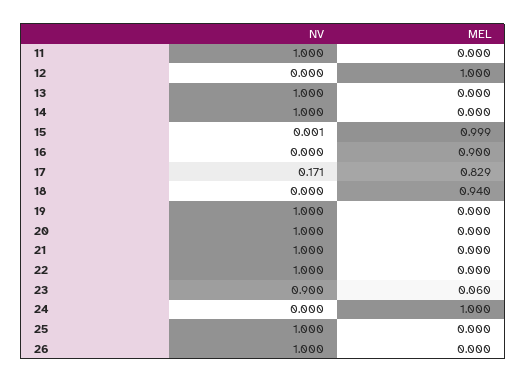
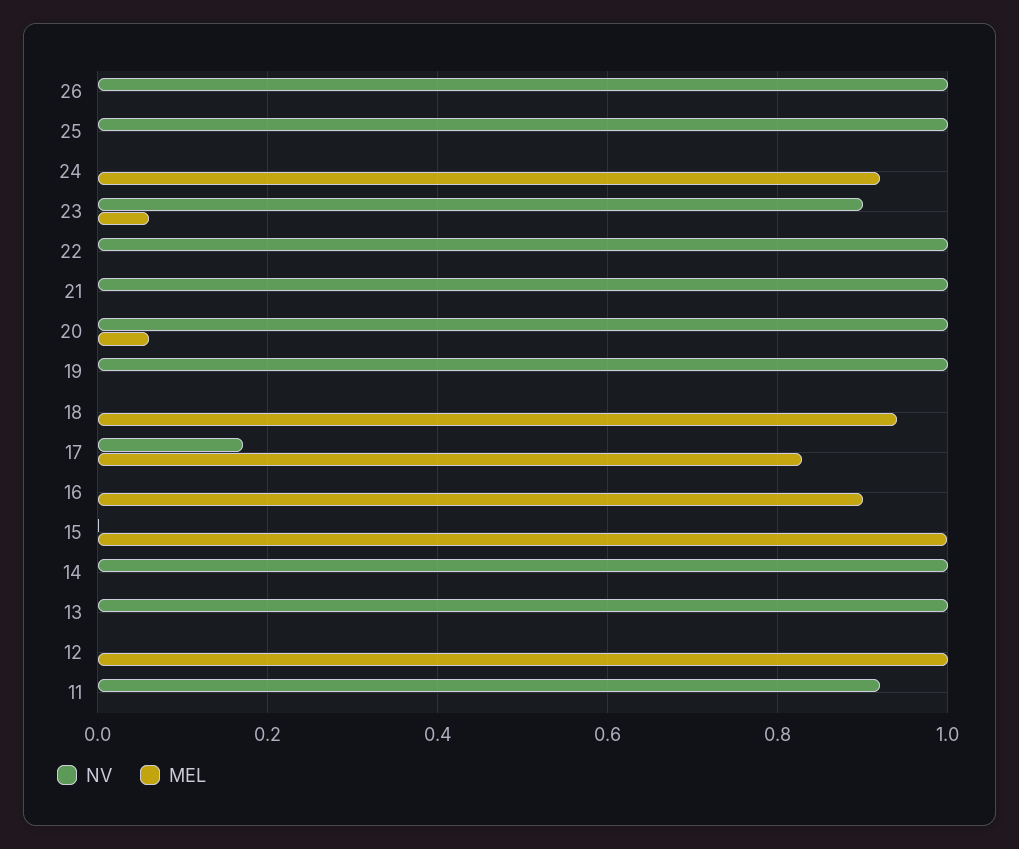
  {
    "NV": {
-     "11": 1,
+     "11": 0.92,
      "12": 0,
      "13": 1,
      "14": 1,
      "15": 0.001,
      "16": 0,
      "17": 0.171,
      "18": 0,
      "19": 1,
      "20": 1,
      "21": 1,
      "22": 1,
      "23": 0.9,
      "24": 0,
      "25": 1,
      "26": 1
    },
    "MEL": {
      "11": 0,
      "12": 1,
      "13": 0,
      "14": 0,
      "15": 0.999,
      "16": 0.9,
      "17": 0.829,
      "18": 0.94,
      "19": 0,
-     "20": 0,
+     "20": 0.06,
      "21": 0,
      "22": 0,
      "23": 0.06,
-     "24": 1,
+     "24": 0.92,
      "25": 0,
      "26": 0
    }
  }

